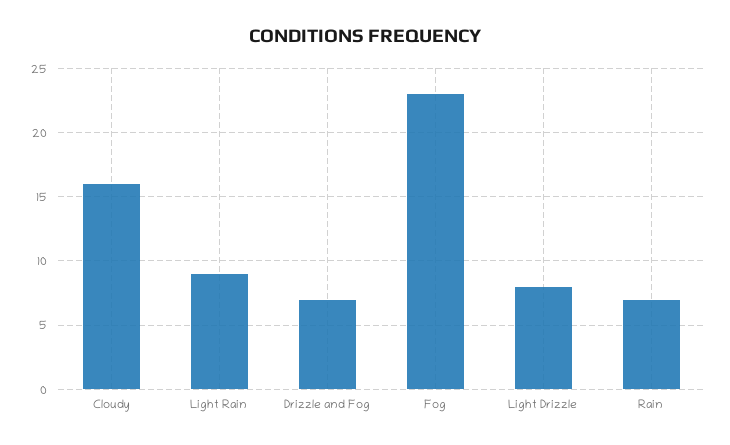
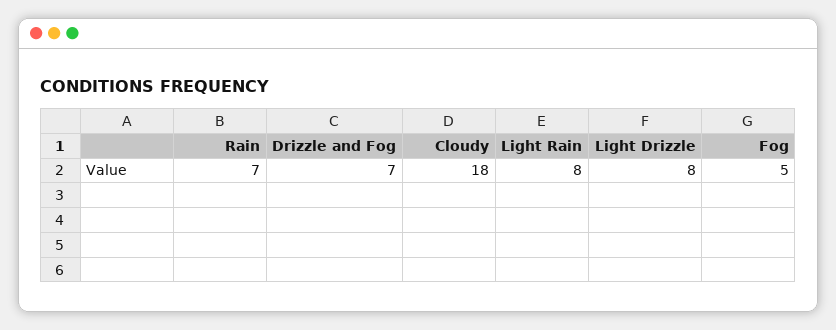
  {
-   "Cloudy": 16,
+   "Cloudy": 18,
-   "Light Rain": 9,
+   "Light Rain": 8,
    "Drizzle and Fog": 7,
-   "Fog": 23,
+   "Fog": 5,
    "Light Drizzle": 8,
    "Rain": 7
  }

